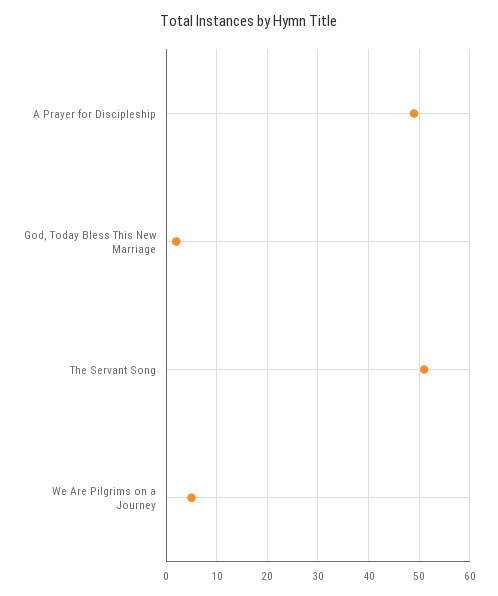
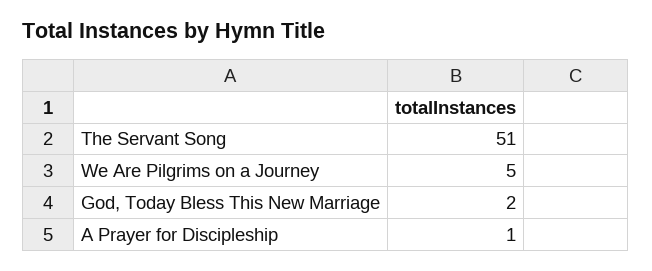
  {
-   "A Prayer for Discipleship": 50,
+   "A Prayer for Discipleship": 1,
    "God, Today Bless This New Marriage": 2,
    "The Servant Song": 51,
    "We Are Pilgrims on a Journey": 5
  }

